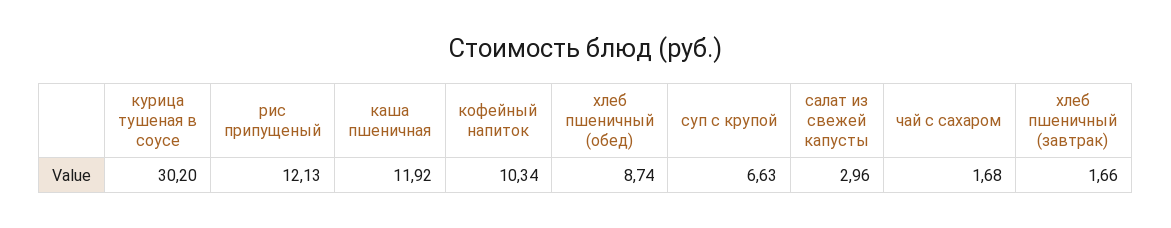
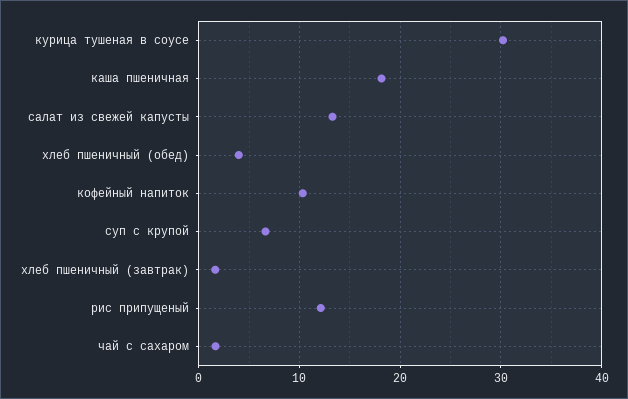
  {
    "курица тушеная в соусе": 30.2,
    "рис припущеный": 12.13,
-   "каша пшеничная": 11.92,
+   "каша пшеничная": 18,
    "кофейный напиток": 10.34,
-   "хлеб пшеничный (обед)": 8.74,
+   "хлеб пшеничный (обед)": 4,
    "суп с крупой": 6.63,
-   "салат из свежей капусты": 2.96,
+   "салат из свежей капусты": 13,
    "чай с сахаром": 1.68,
    "хлеб пшеничный (завтрак)": 1.66
  }

